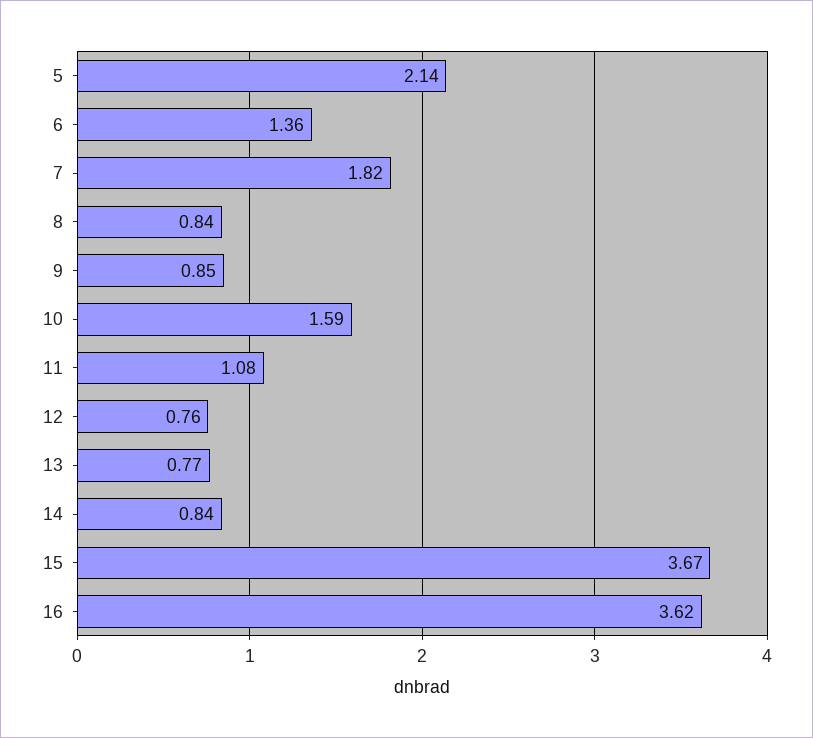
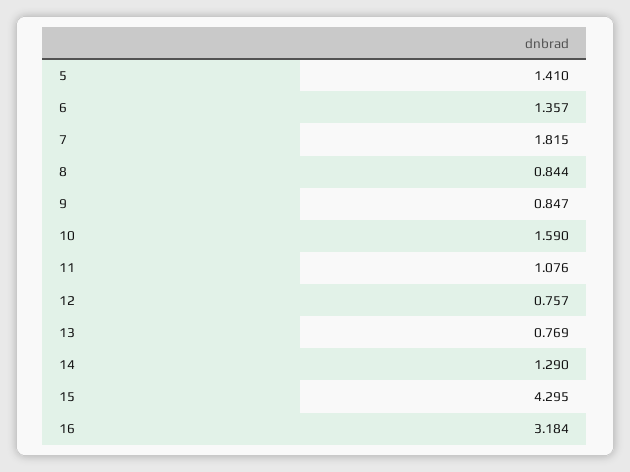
  {
-   "5": 2.14,
+   "5": 1.41,
    "6": 1.357,
    "7": 1.815,
    "8": 0.844,
    "9": 0.847,
    "10": 1.59,
    "11": 1.076,
    "12": 0.757,
    "13": 0.769,
-   "14": 0.84,
+   "14": 1.29,
-   "15": 3.67,
+   "15": 4.295,
-   "16": 3.62
+   "16": 3.184
  }

